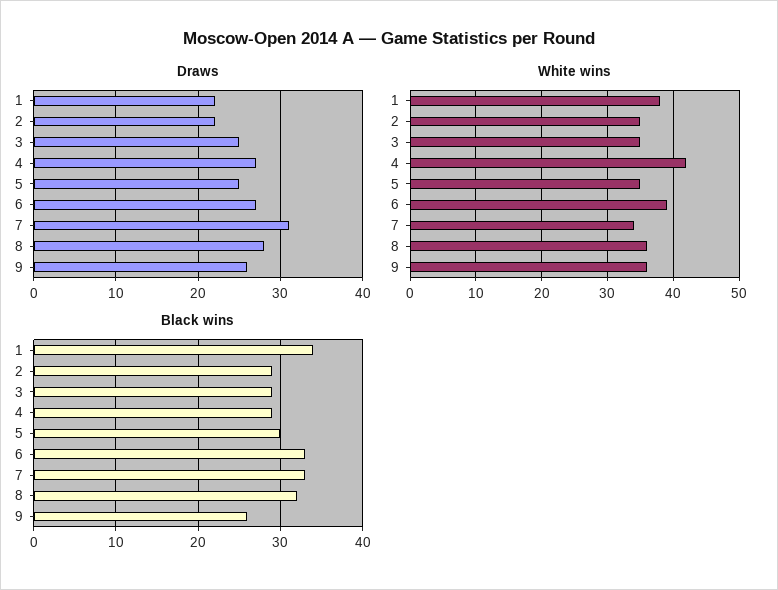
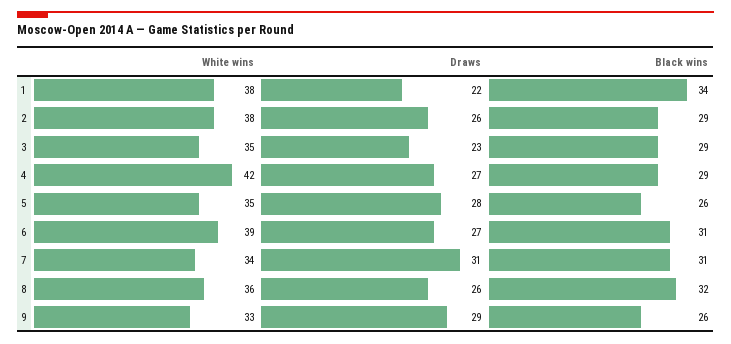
  {
    "Draws": {
      "1": 22,
-     "2": 22,
+     "2": 26,
-     "3": 25,
+     "3": 23,
      "4": 27,
-     "5": 25,
+     "5": 28,
      "6": 27,
      "7": 31,
-     "8": 28,
+     "8": 26,
-     "9": 26
+     "9": 29
    },
    "White wins": {
      "1": 38,
-     "2": 35,
+     "2": 38,
      "3": 35,
      "4": 42,
      "5": 35,
      "6": 39,
      "7": 34,
      "8": 36,
-     "9": 36
+     "9": 33
    },
    "Black wins": {
      "1": 34,
      "2": 29,
      "3": 29,
      "4": 29,
-     "5": 30,
+     "5": 26,
-     "6": 33,
+     "6": 31,
-     "7": 33,
+     "7": 31,
      "8": 32,
      "9": 26
    }
  }

